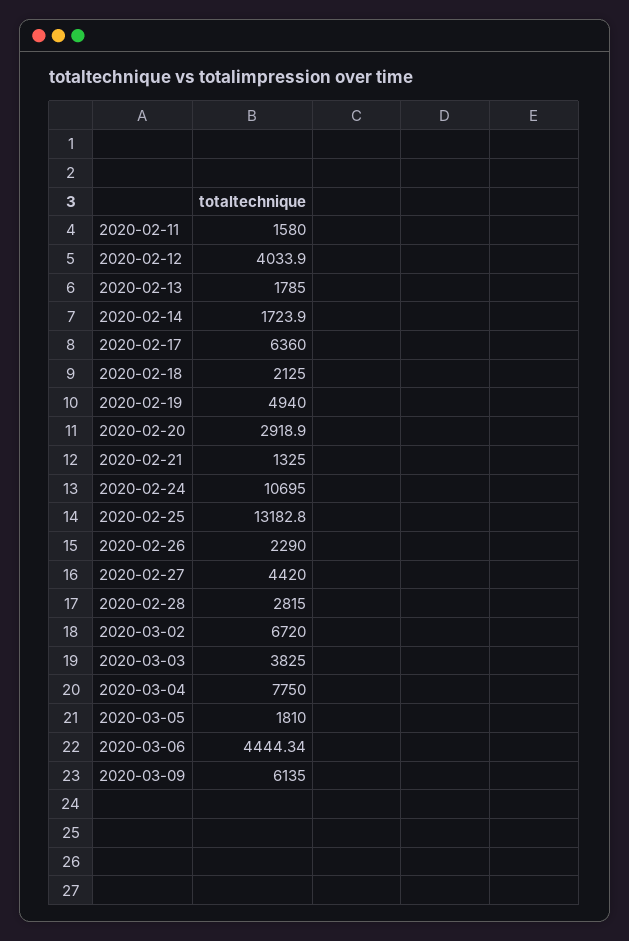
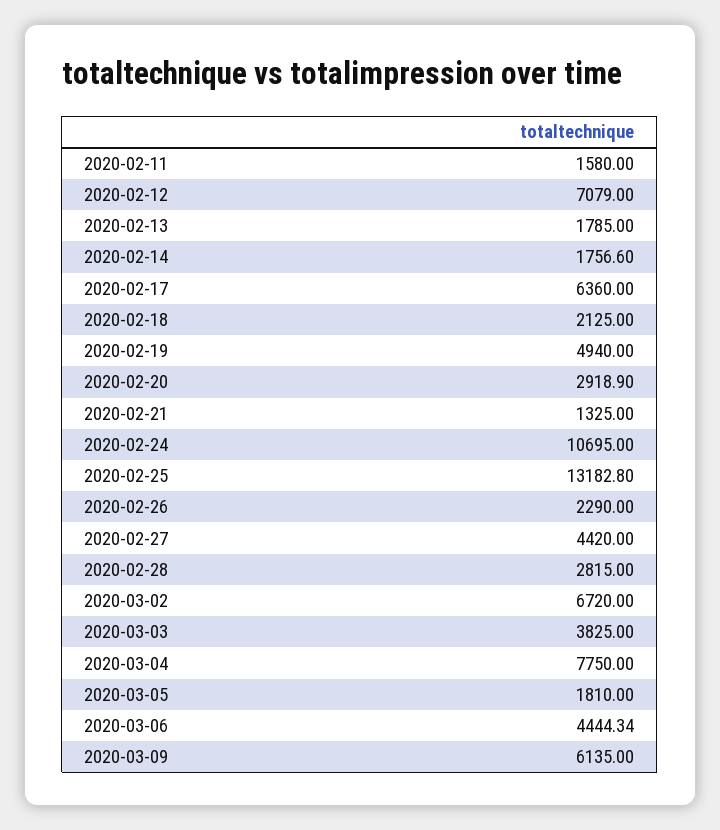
  {
    "2020-02-11": 1580,
-   "2020-02-12": 4033.9,
+   "2020-02-12": 7079,
    "2020-02-13": 1785,
-   "2020-02-14": 1723.9,
+   "2020-02-14": 1756.6,
    "2020-02-17": 6360,
    "2020-02-18": 2125,
    "2020-02-19": 4940,
    "2020-02-20": 2918.9,
    "2020-02-21": 1325,
    "2020-02-24": 10695,
    "2020-02-25": 13182.8,
    "2020-02-26": 2290,
    "2020-02-27": 4420,
    "2020-02-28": 2815,
    "2020-03-02": 6720,
    "2020-03-03": 3825,
    "2020-03-04": 7750,
    "2020-03-05": 1810,
    "2020-03-06": 4444.34,
    "2020-03-09": 6135
  }

